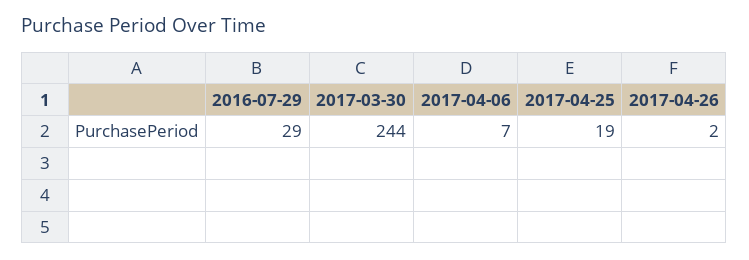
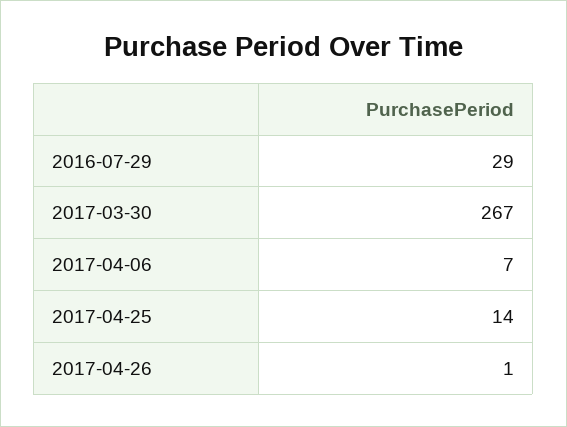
  {
    "2016-07-29": 29,
-   "2017-03-30": 244,
+   "2017-03-30": 267,
    "2017-04-06": 7,
-   "2017-04-25": 19,
+   "2017-04-25": 14,
-   "2017-04-26": 2
+   "2017-04-26": 1
  }

